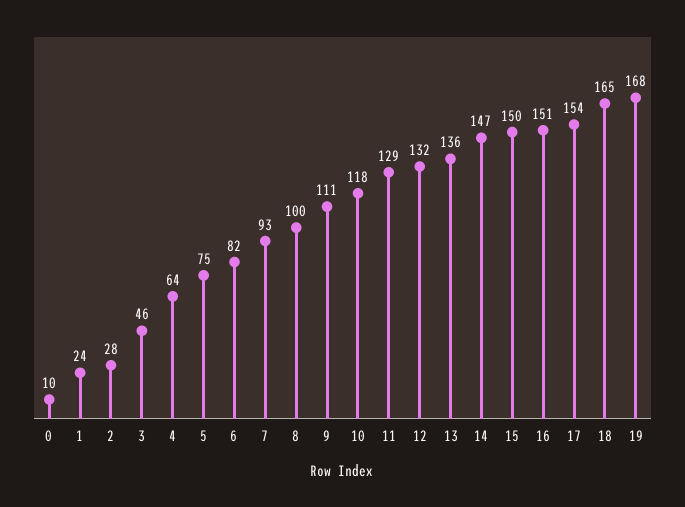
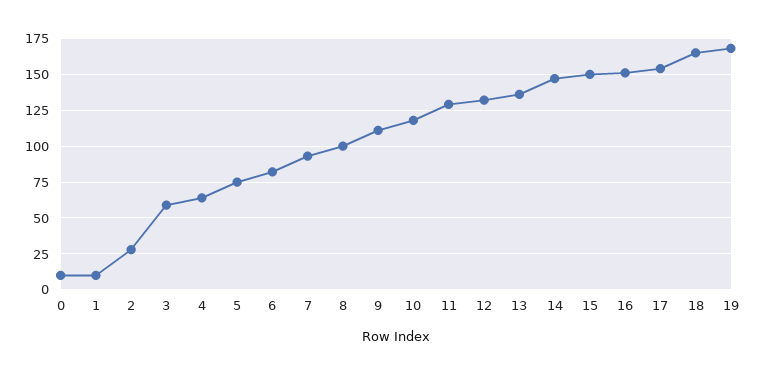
  {
    "0": 10,
-   "1": 24,
+   "1": 10,
    "2": 28,
-   "3": 46,
+   "3": 60,
    "4": 64,
    "5": 75,
    "6": 82,
    "7": 93,
    "8": 100,
    "9": 111,
    "10": 118,
    "11": 129,
    "12": 132,
    "13": 136,
    "14": 147,
    "15": 150,
    "16": 151,
    "17": 154,
    "18": 165,
    "19": 168
  }

